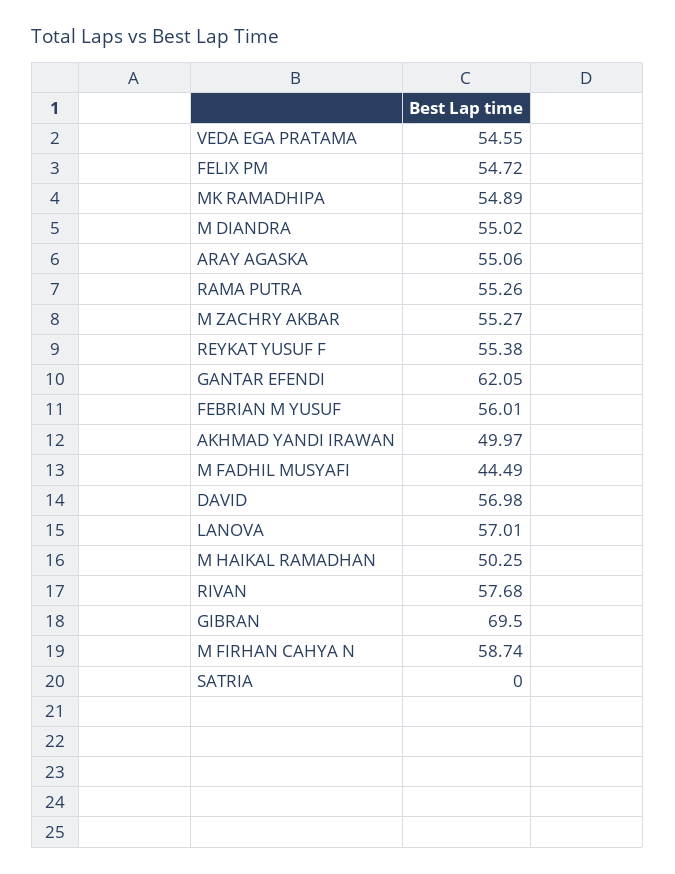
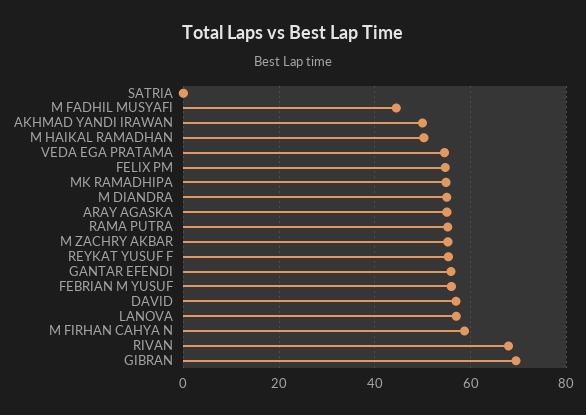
  {
    "VEDA EGA PRATAMA": 54.55,
    "FELIX PM": 54.72,
    "MK RAMADHIPA": 54.89,
    "M DIANDRA": 55.02,
    "ARAY AGASKA": 55.06,
    "RAMA PUTRA": 55.26,
    "M ZACHRY AKBAR": 55.27,
    "REYKAT YUSUF F": 55.38,
-   "GANTAR EFENDI": 62.05,
+   "GANTAR EFENDI": 56,
    "FEBRIAN M YUSUF": 56.01,
    "AKHMAD YANDI IRAWAN": 49.97,
    "M FADHIL MUSYAFI": 44.49,
    "DAVID": 56.98,
    "LANOVA": 57.01,
    "M HAIKAL RAMADHAN": 50.25,
-   "RIVAN": 57.68,
+   "RIVAN": 68,
    "GIBRAN": 69.5,
    "M FIRHAN CAHYA N": 58.74,
    "SATRIA": 0
  }

